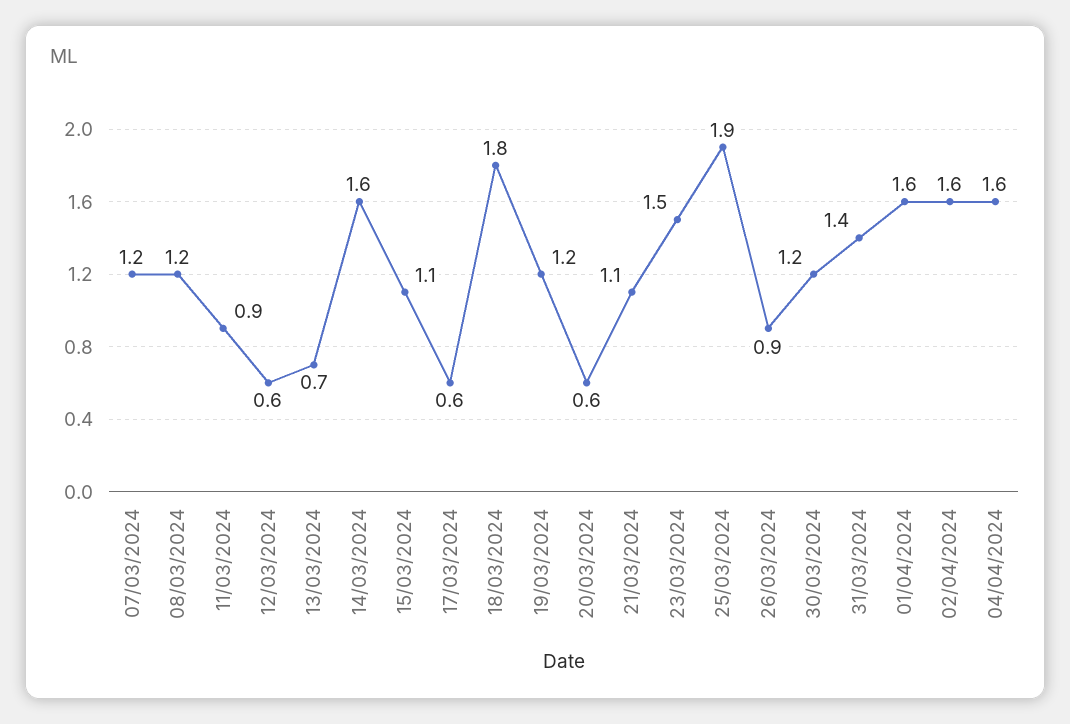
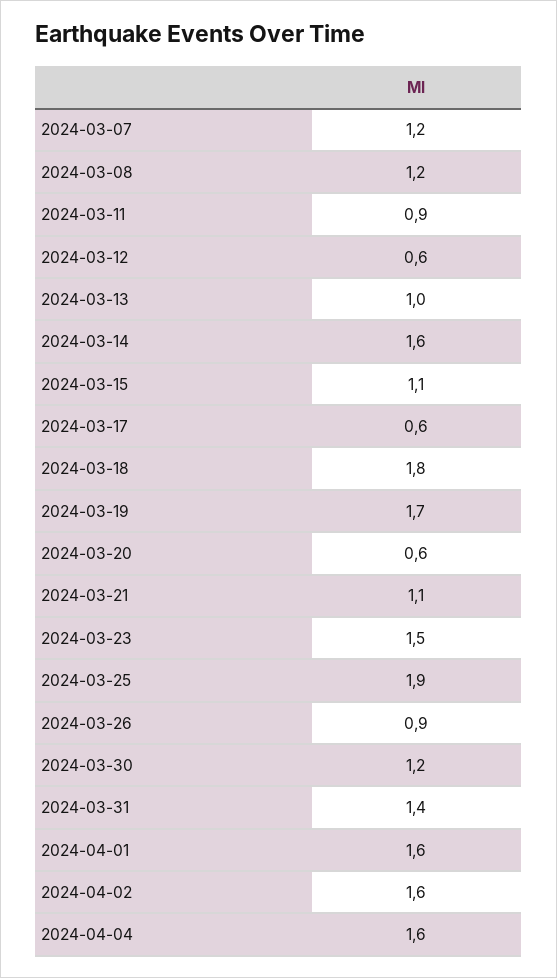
  {
    "07/03/2024": 1.2,
    "08/03/2024": 1.2,
    "11/03/2024": 0.9,
    "12/03/2024": 0.6,
-   "13/03/2024": 0.7,
+   "13/03/2024": 1,
    "14/03/2024": 1.6,
    "15/03/2024": 1.1,
    "17/03/2024": 0.6,
    "18/03/2024": 1.8,
-   "19/03/2024": 1.2,
+   "19/03/2024": 1.7,
    "20/03/2024": 0.6,
    "21/03/2024": 1.1,
    "23/03/2024": 1.5,
    "25/03/2024": 1.9,
    "26/03/2024": 0.9,
    "30/03/2024": 1.2,
    "31/03/2024": 1.4,
    "01/04/2024": 1.6,
    "02/04/2024": 1.6,
    "04/04/2024": 1.6
  }

